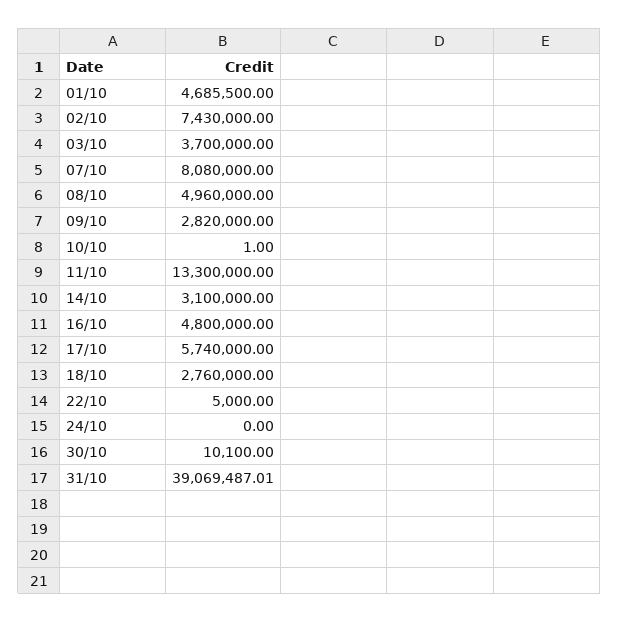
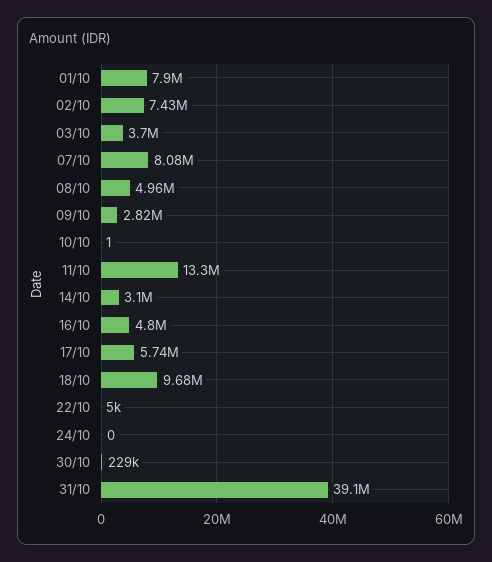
  {
-   "01/10": 4685500,
+   "01/10": 7900000,
    "02/10": 7430000,
    "03/10": 3700000,
    "07/10": 8080000,
    "08/10": 4960000,
    "09/10": 2820000,
    "10/10": 1,
    "11/10": 13300000,
    "14/10": 3100000,
    "16/10": 4800000,
    "17/10": 5740000,
-   "18/10": 2760000,
+   "18/10": 9680000,
    "22/10": 5000,
    "24/10": 0,
-   "30/10": 10100,
+   "30/10": 229000,
    "31/10": 39069487.01
  }

